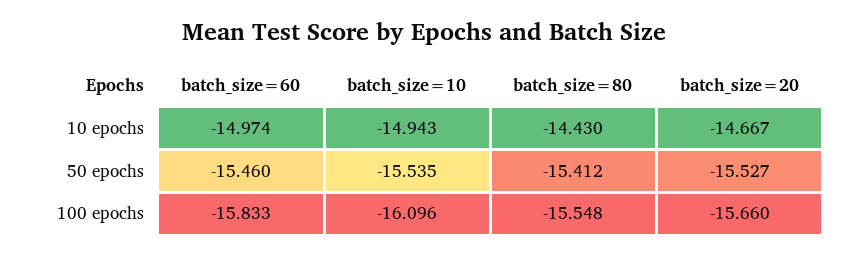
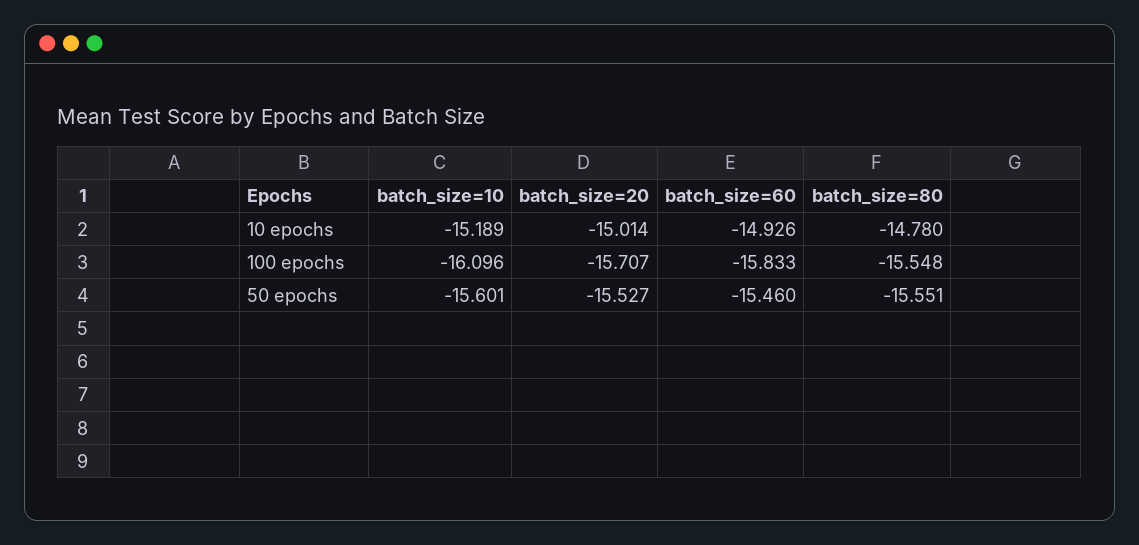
  {
    "batch_size=60": {
-     "10 epochs": -14.974,
+     "10 epochs": -14.926,
      "50 epochs": -15.46,
      "100 epochs": -15.833
    },
    "batch_size=10": {
-     "10 epochs": -14.943,
+     "10 epochs": -15.189,
-     "50 epochs": -15.535,
+     "50 epochs": -15.601,
      "100 epochs": -16.096
    },
    "batch_size=80": {
-     "10 epochs": -14.43,
+     "10 epochs": -14.78,
-     "50 epochs": -15.412,
+     "50 epochs": -15.551,
      "100 epochs": -15.548
    },
    "batch_size=20": {
-     "10 epochs": -14.667,
+     "10 epochs": -15.014,
      "50 epochs": -15.527,
-     "100 epochs": -15.66
+     "100 epochs": -15.707
    }
  }

